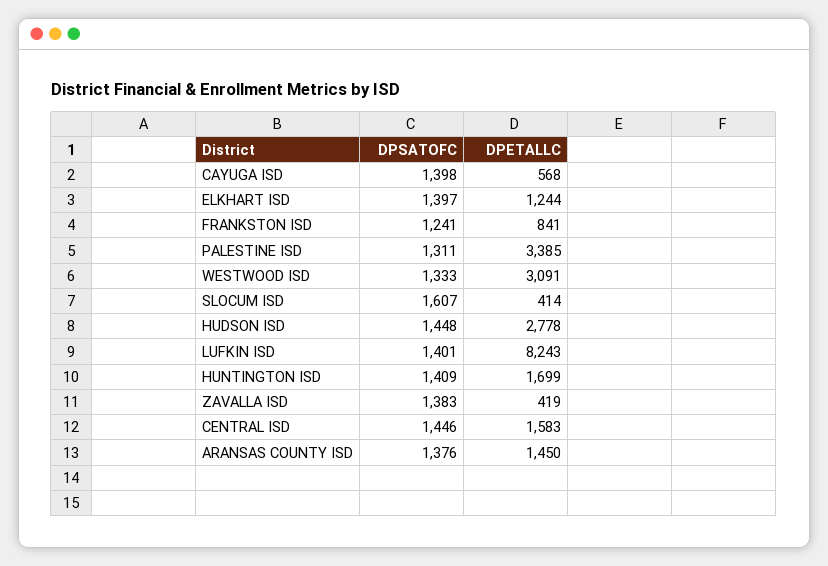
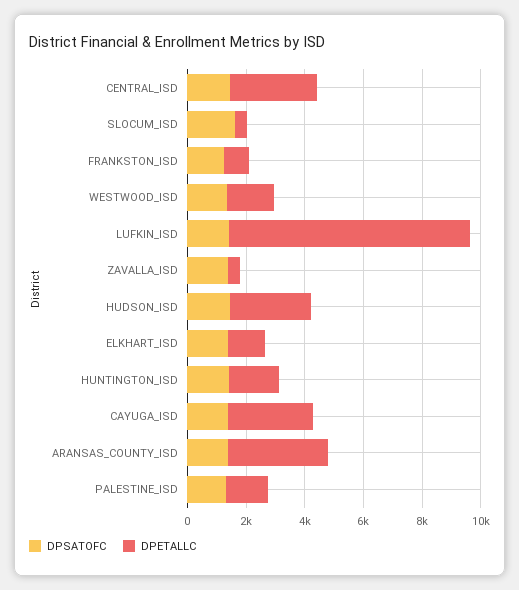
  {
    "DPSATOFC": {
      "CAYUGA ISD": 1398,
      "ELKHART ISD": 1397,
      "FRANKSTON ISD": 1241,
      "PALESTINE ISD": 1311,
      "WESTWOOD ISD": 1333,
      "SLOCUM ISD": 1607,
      "HUDSON ISD": 1448,
      "LUFKIN ISD": 1401,
      "HUNTINGTON ISD": 1409,
      "ZAVALLA ISD": 1383,
      "CENTRAL ISD": 1446,
      "ARANSAS COUNTY ISD": 1376
    },
    "DPETALLC": {
-     "CAYUGA ISD": 568,
+     "CAYUGA ISD": 3000,
      "ELKHART ISD": 1244,
      "FRANKSTON ISD": 841,
-     "PALESTINE ISD": 3385,
+     "PALESTINE ISD": 1500,
-     "WESTWOOD ISD": 3091,
+     "WESTWOOD ISD": 1500,
      "SLOCUM ISD": 414,
      "HUDSON ISD": 2778,
      "LUFKIN ISD": 8243,
      "HUNTINGTON ISD": 1699,
      "ZAVALLA ISD": 419,
-     "CENTRAL ISD": 1583,
+     "CENTRAL ISD": 3000,
-     "ARANSAS COUNTY ISD": 1450
+     "ARANSAS COUNTY ISD": 3500
    }
  }

